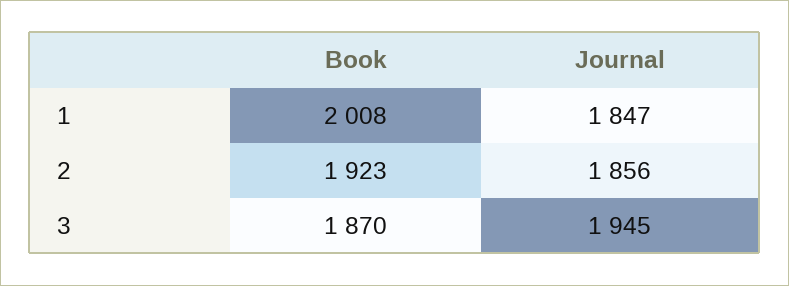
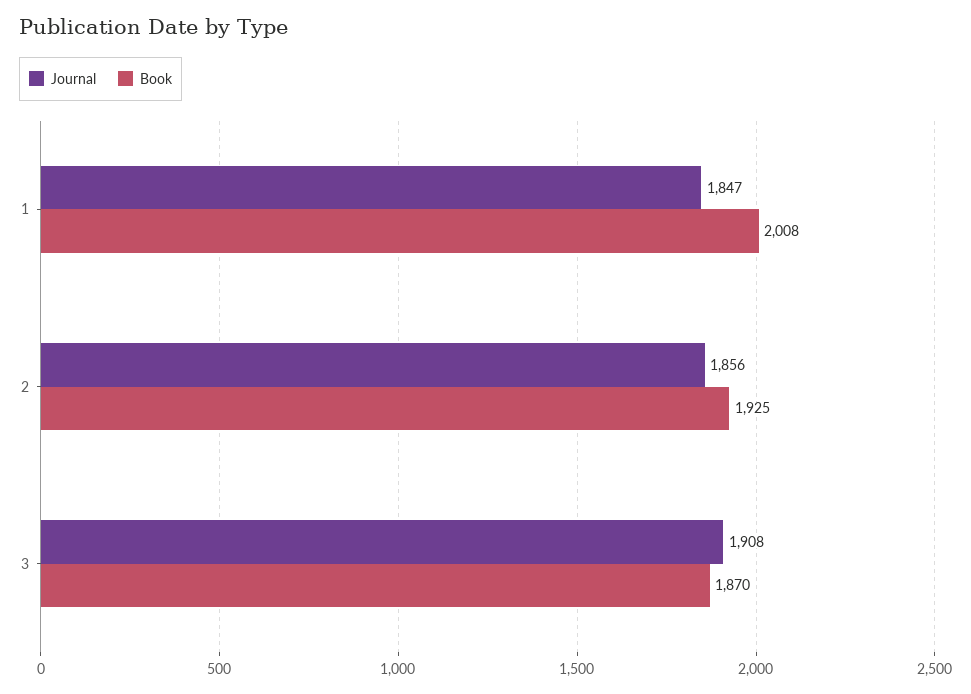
  {
    "Book": {
      "1": 2008,
-     "2": 1923,
+     "2": 1925,
      "3": 1870
    },
    "Journal": {
      "1": 1847,
      "2": 1856,
-     "3": 1945
+     "3": 1908
    }
  }

